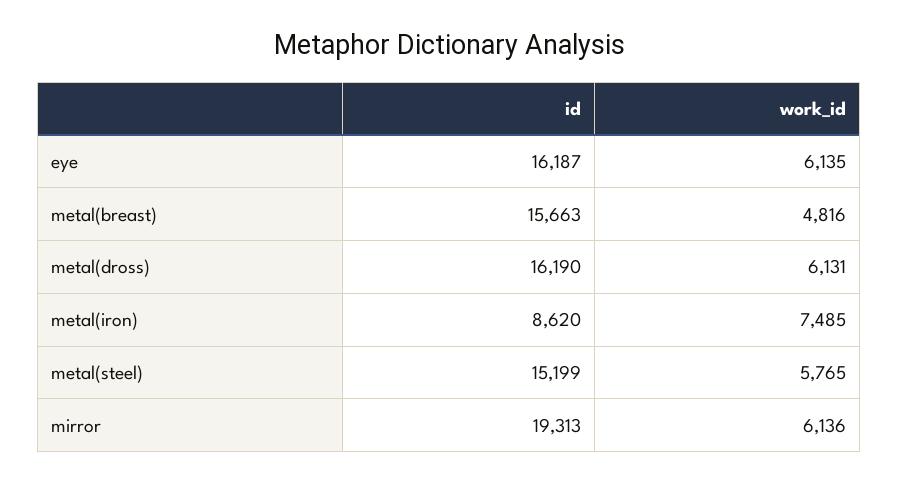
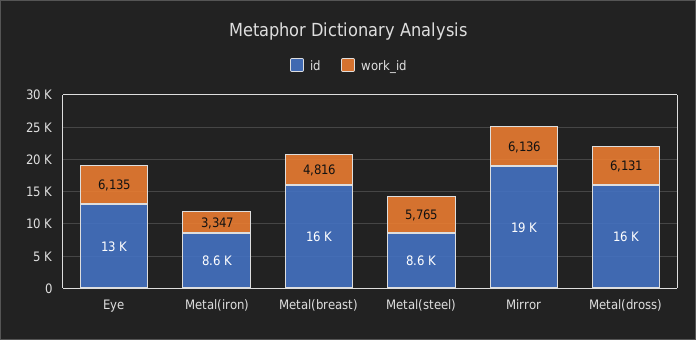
  {
    "id": {
-     "eye": 16187,
+     "eye": 13000,
      "metal(breast)": 15663,
      "metal(dross)": 16190,
      "metal(iron)": 8620,
-     "metal(steel)": 15199,
+     "metal(steel)": 8600,
      "mirror": 19313
    },
    "work_id": {
      "eye": 6135,
      "metal(breast)": 4816,
      "metal(dross)": 6131,
-     "metal(iron)": 7485,
+     "metal(iron)": 3347,
      "metal(steel)": 5765,
      "mirror": 6136
    }
  }

